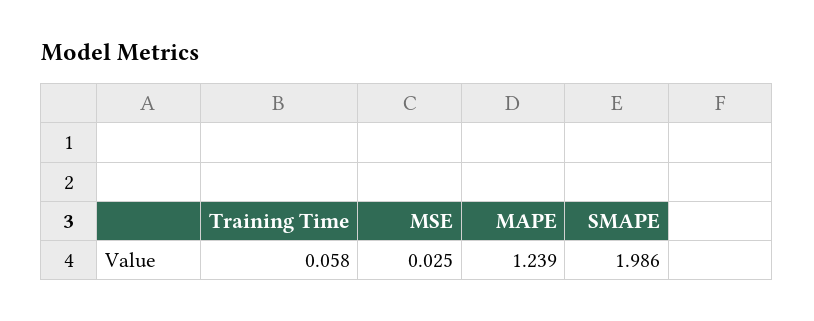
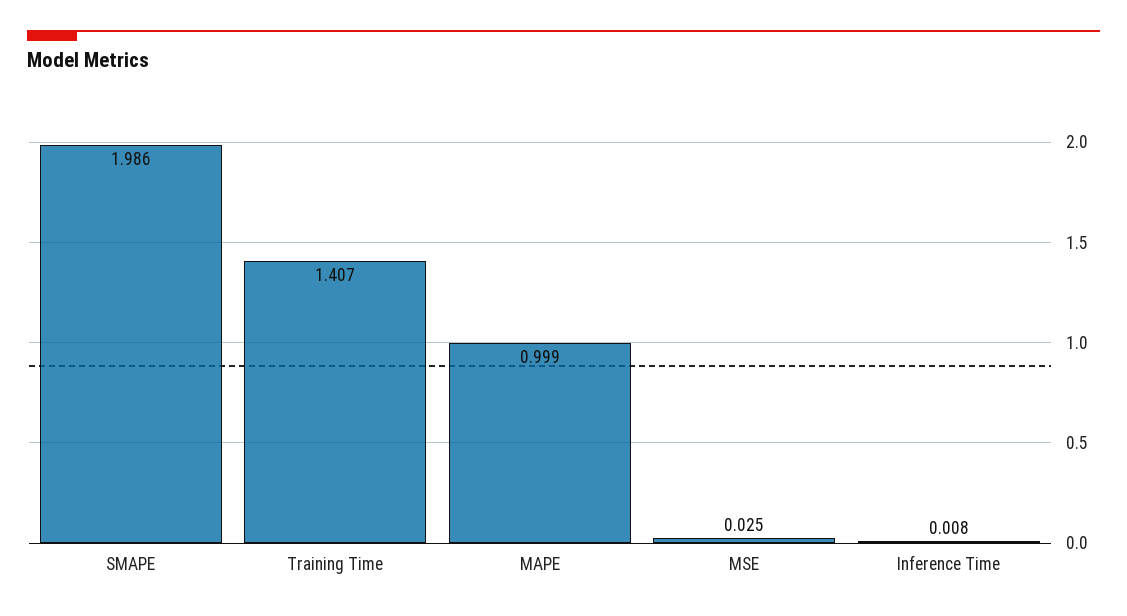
  {
-   "Training Time": 0.058,
+   "Training Time": 1.407,
    "MSE": 0.025,
-   "MAPE": 1.239,
+   "MAPE": 0.999,
-   "SMAPE": 1.986
+   "SMAPE": 1.986,
+   "Inference Time": 0.008
  }

